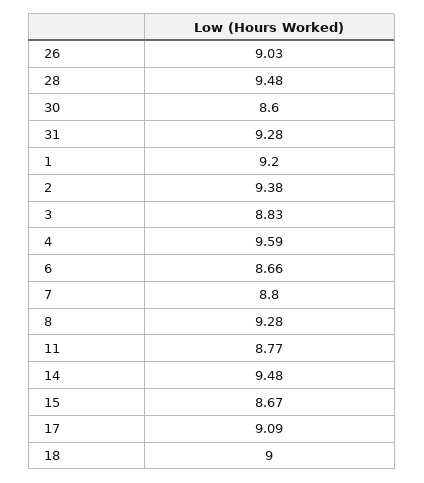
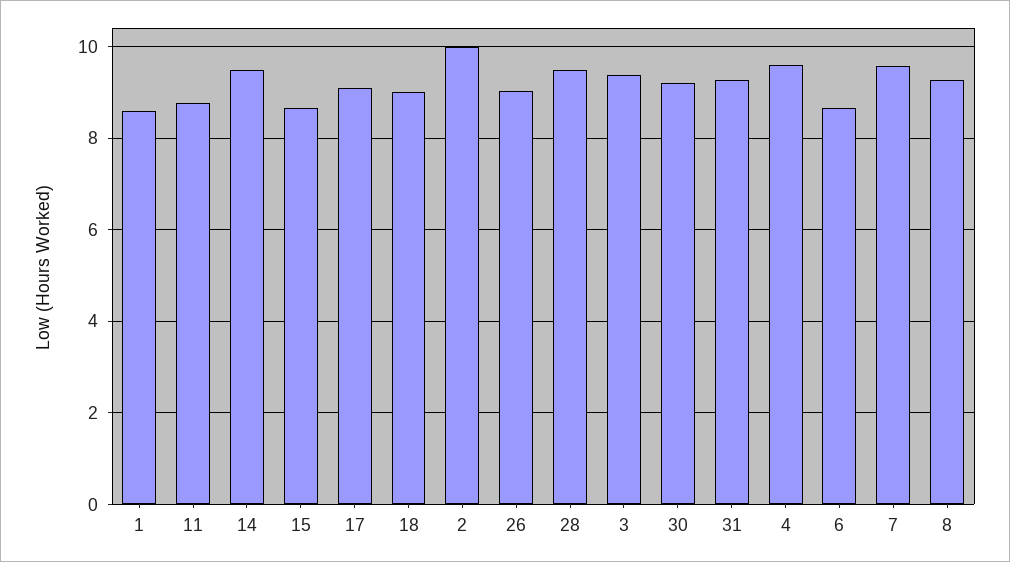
  {
    "26": 9.03,
    "28": 9.48,
-   "30": 8.6,
+   "30": 9.2,
    "31": 9.28,
-   "1": 9.2,
+   "1": 8.6,
-   "2": 9.38,
+   "2": 10,
-   "3": 8.83,
+   "3": 9.4,
    "4": 9.59,
    "6": 8.66,
-   "7": 8.8,
+   "7": 9.6,
    "8": 9.28,
    "11": 8.77,
    "14": 9.48,
    "15": 8.67,
    "17": 9.09,
    "18": 9
  }

